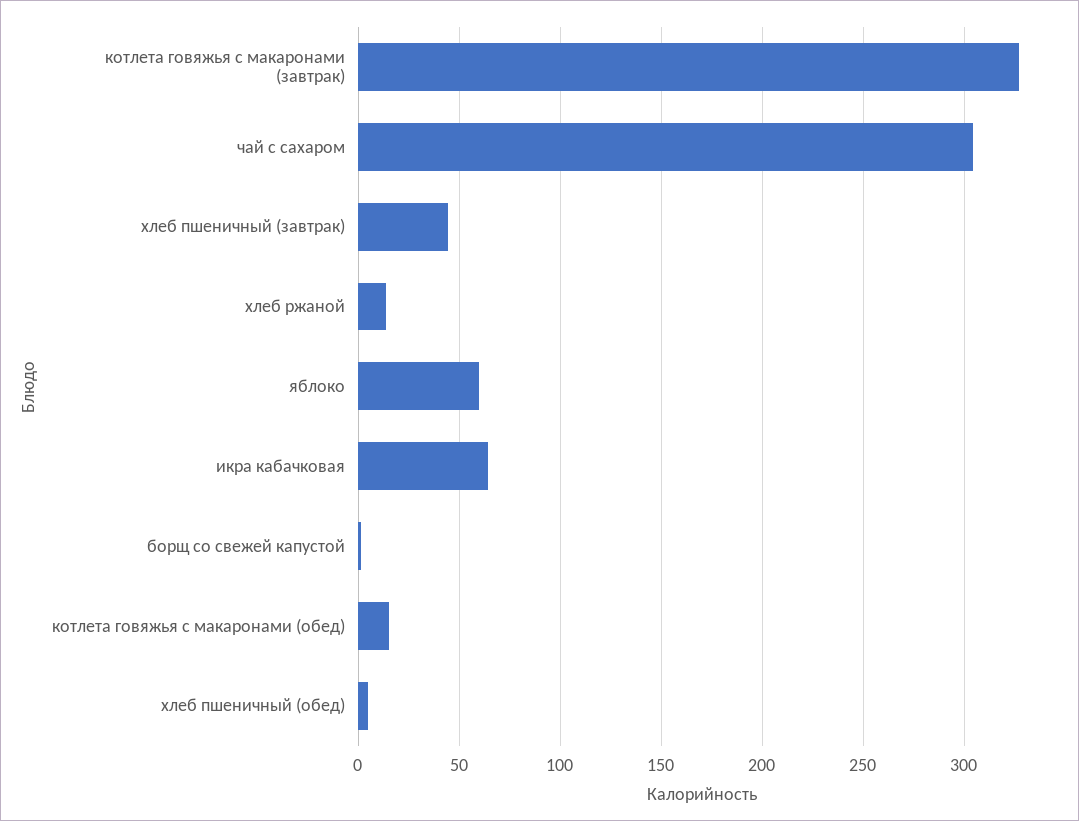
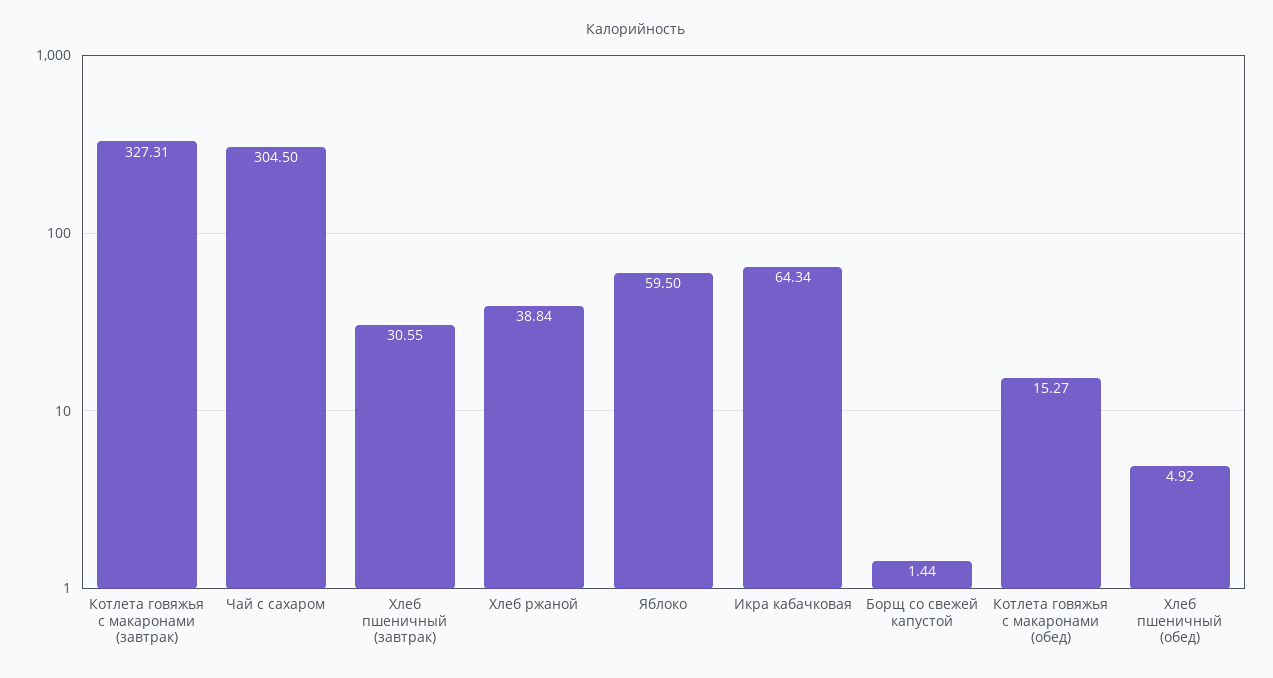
  {
    "котлета говяжья с макаронами (завтрак)": 327.31,
    "чай с сахаром": 304.5,
-   "хлеб пшеничный (завтрак)": 45,
+   "хлеб пшеничный (завтрак)": 30.55,
-   "хлеб ржаной": 15,
+   "хлеб ржаной": 38.84,
    "яблоко": 59.5,
    "икра кабачковая": 64.34,
    "борщ со свежей капустой": 1.44,
    "котлета говяжья с макаронами (обед)": 15.27,
    "хлеб пшеничный (обед)": 4.92
  }

